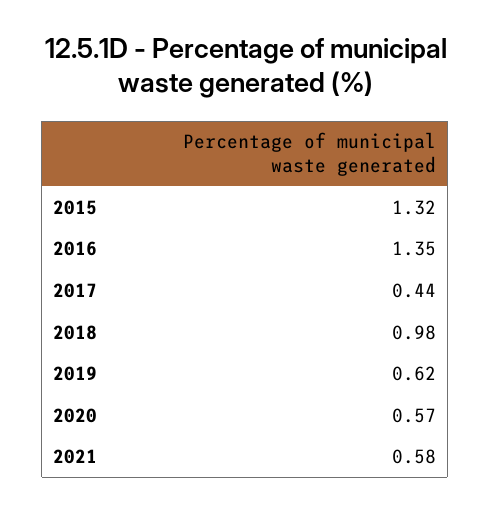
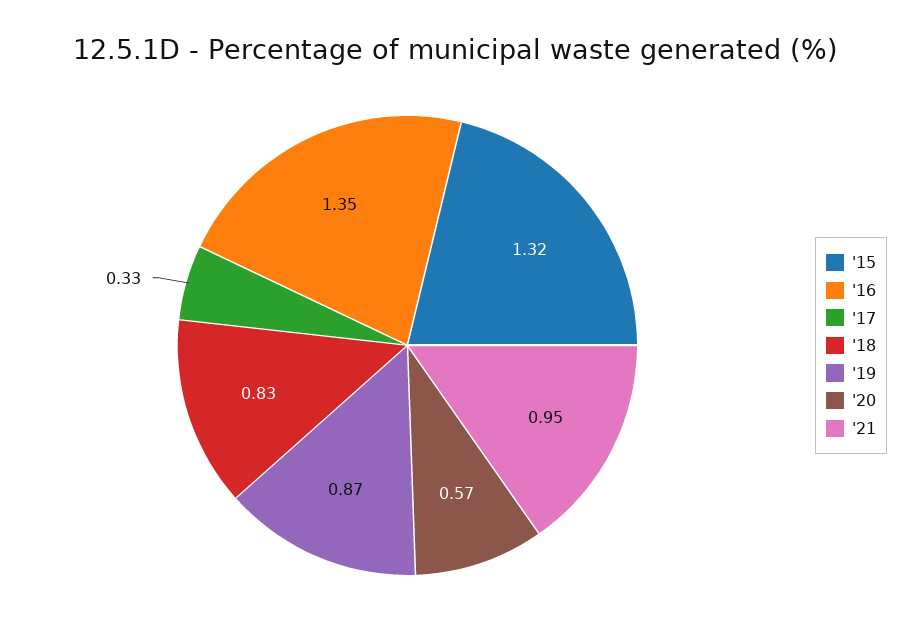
  {
    "2015": 1.32,
    "2016": 1.35,
-   "2017": 0.44,
+   "2017": 0.33,
-   "2018": 0.98,
+   "2018": 0.83,
-   "2019": 0.62,
+   "2019": 0.87,
    "2020": 0.57,
-   "2021": 0.58
+   "2021": 0.95
  }

